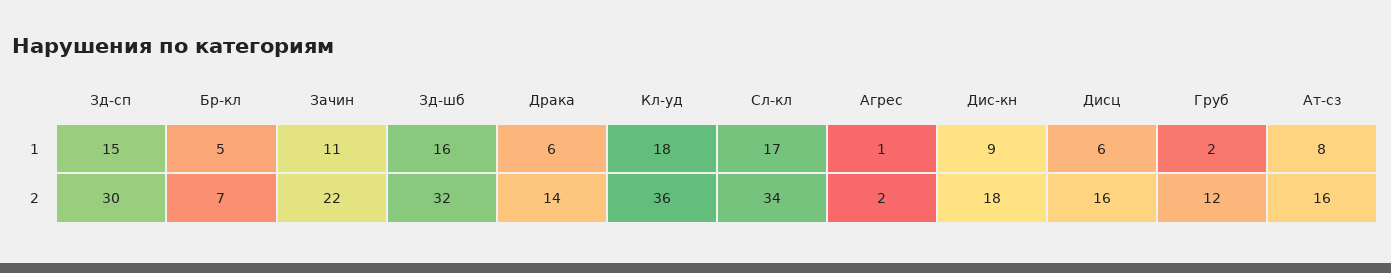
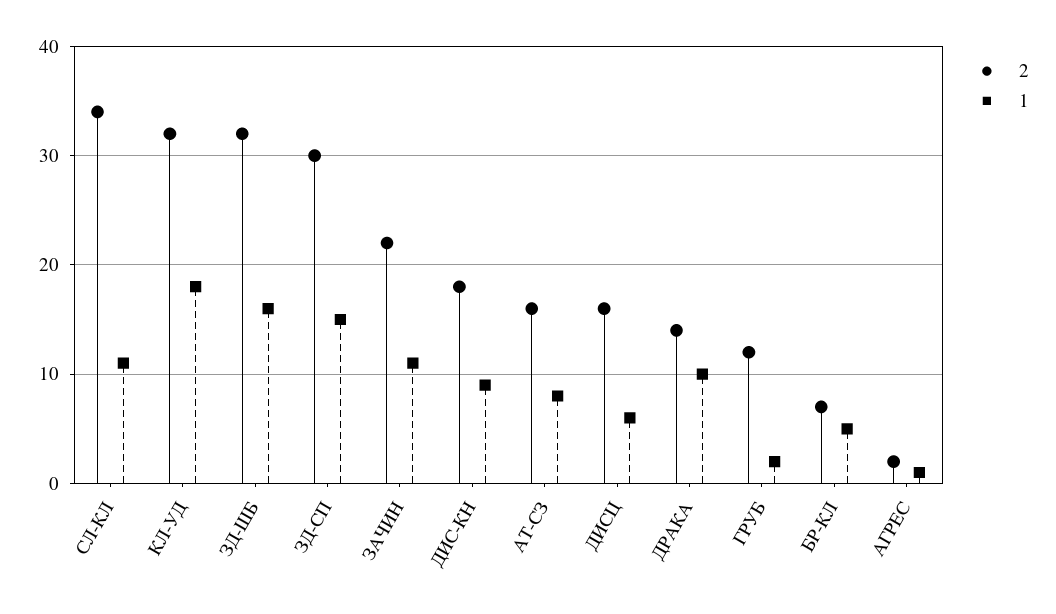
  {
    "1": {
      "Зд-сп": 15,
      "Бр-кл": 5,
      "Зачин": 11,
      "Зд-шб": 16,
-     "Драка": 6,
+     "Драка": 10,
      "Кл-уд": 18,
-     "Сл-кл": 17,
+     "Сл-кл": 11,
      "Агрес": 1,
      "Дис-кн": 9,
      "Дисц": 6,
      "Груб": 2,
      "Ат-сз": 8
    },
    "2": {
      "Зд-сп": 30,
      "Бр-кл": 7,
      "Зачин": 22,
      "Зд-шб": 32,
      "Драка": 14,
-     "Кл-уд": 36,
+     "Кл-уд": 32,
      "Сл-кл": 34,
      "Агрес": 2,
      "Дис-кн": 18,
      "Дисц": 16,
      "Груб": 12,
      "Ат-сз": 16
    }
  }

